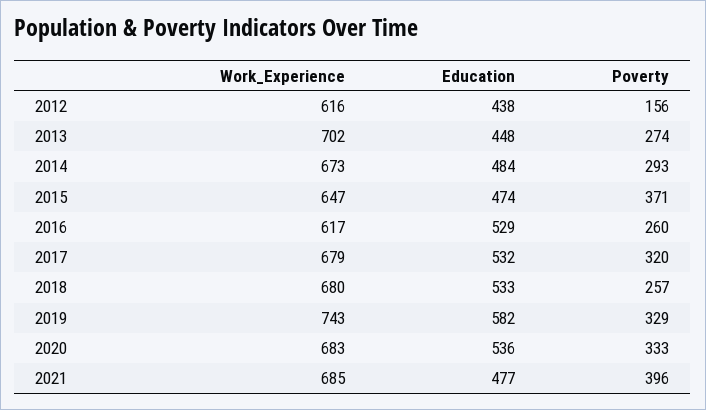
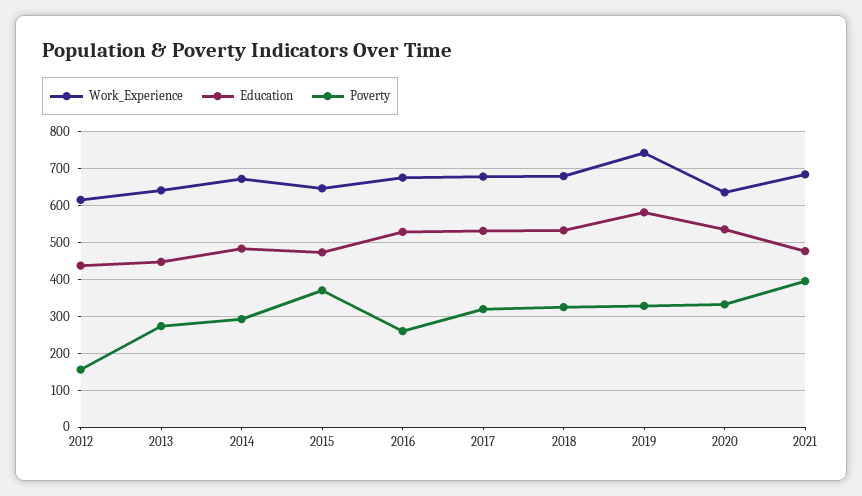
  {
    "Work_Experience": {
      "2012": 616,
-     "2013": 702,
+     "2013": 640,
      "2014": 673,
      "2015": 647,
-     "2016": 617,
+     "2016": 680,
      "2017": 679,
      "2018": 680,
      "2019": 743,
-     "2020": 683,
+     "2020": 640,
      "2021": 685
    },
    "Education": {
      "2012": 438,
      "2013": 448,
      "2014": 484,
      "2015": 474,
      "2016": 529,
      "2017": 532,
      "2018": 533,
      "2019": 582,
      "2020": 536,
      "2021": 477
    },
    "Poverty": {
      "2012": 156,
      "2013": 274,
      "2014": 293,
      "2015": 371,
      "2016": 260,
      "2017": 320,
-     "2018": 257,
+     "2018": 320,
      "2019": 329,
      "2020": 333,
      "2021": 396
    }
  }

